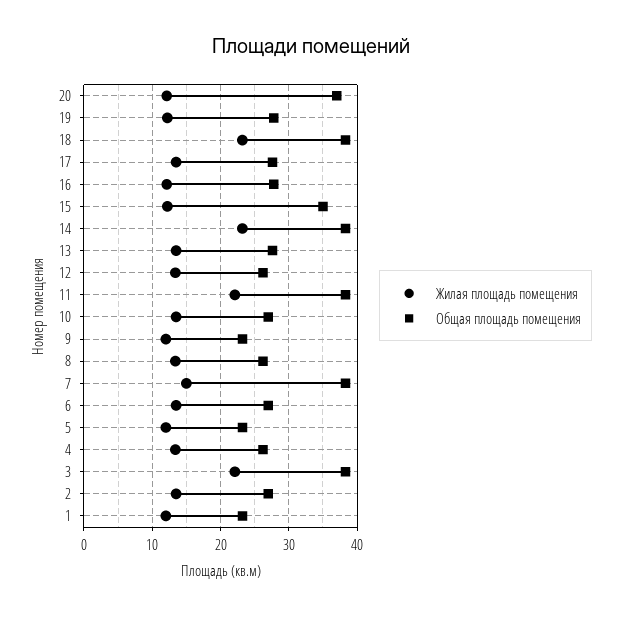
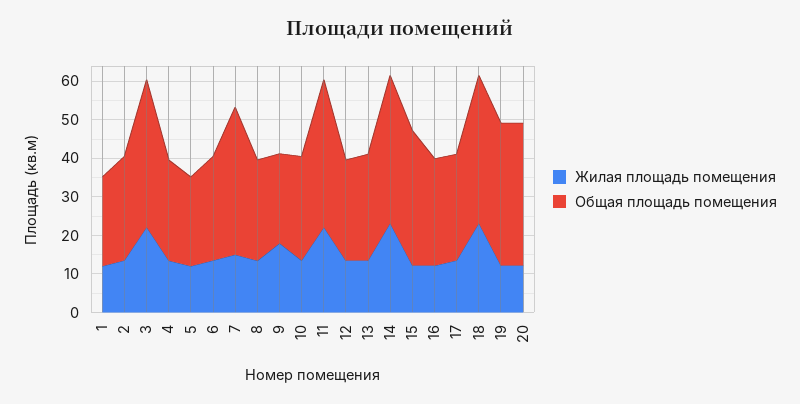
  {
    "Жилая площадь помещения": {
      "20": 12,
      "19": 12,
      "18": 23,
      "17": 14,
      "16": 12,
      "15": 12,
      "14": 23,
      "13": 14,
      "12": 13,
      "11": 22,
      "10": 14,
-     "9": 12,
+     "9": 17.5,
      "8": 13,
      "7": 15,
      "6": 14,
      "5": 12,
      "4": 13,
      "3": 22,
      "2": 14,
      "1": 12
    },
    "Общая площадь помещения": {
      "20": 37,
-     "19": 28,
+     "19": 37.5,
      "18": 38,
      "17": 28,
      "16": 28,
      "15": 35,
      "14": 38,
      "13": 28,
      "12": 26,
      "11": 38,
      "10": 27,
      "9": 23,
      "8": 26,
      "7": 38,
      "6": 27,
      "5": 23,
      "4": 26,
      "3": 38,
      "2": 27,
      "1": 23
    }
  }

